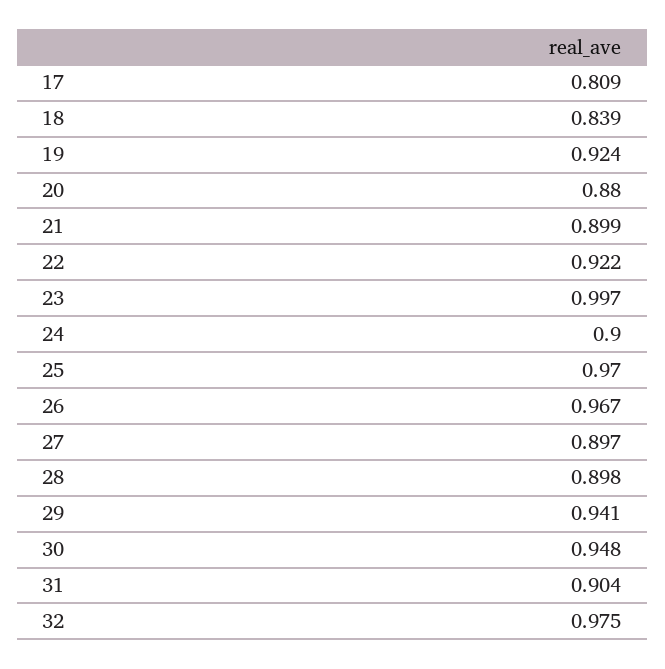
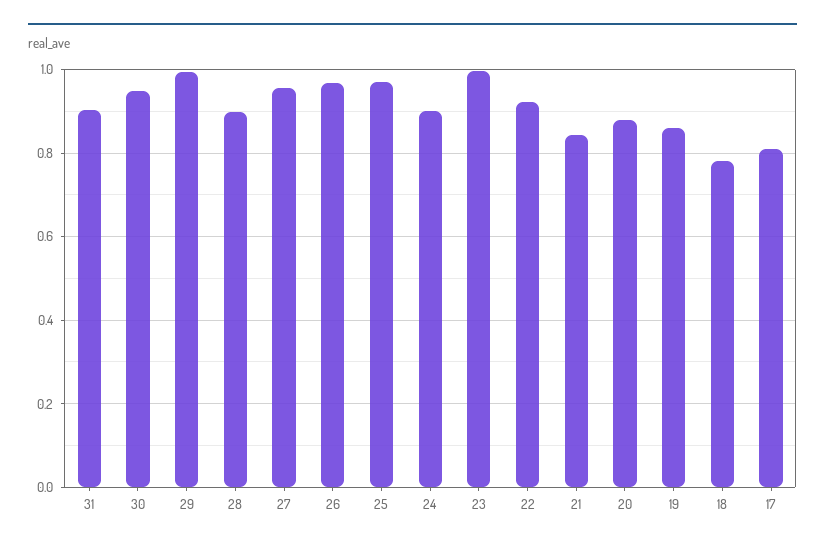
  {
    "17": 0.809,
-   "18": 0.839,
+   "18": 0.78,
-   "19": 0.924,
+   "19": 0.86,
    "20": 0.88,
-   "21": 0.899,
+   "21": 0.84,
    "22": 0.922,
    "23": 0.997,
    "24": 0.9,
    "25": 0.97,
    "26": 0.967,
-   "27": 0.897,
+   "27": 0.96,
    "28": 0.898,
-   "29": 0.941,
+   "29": 1,
    "30": 0.948,
-   "31": 0.904,
+   "31": 0.904
-   "32": 0.975
  }

